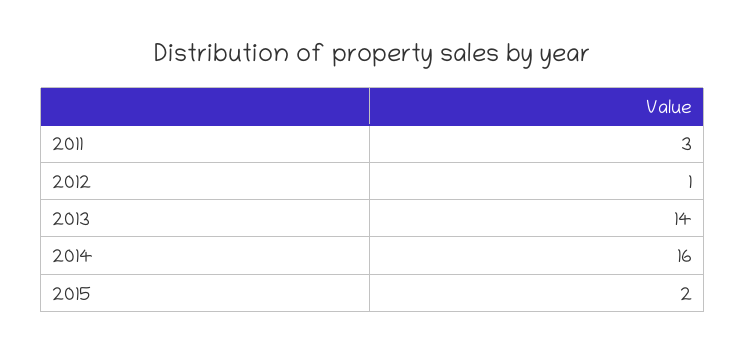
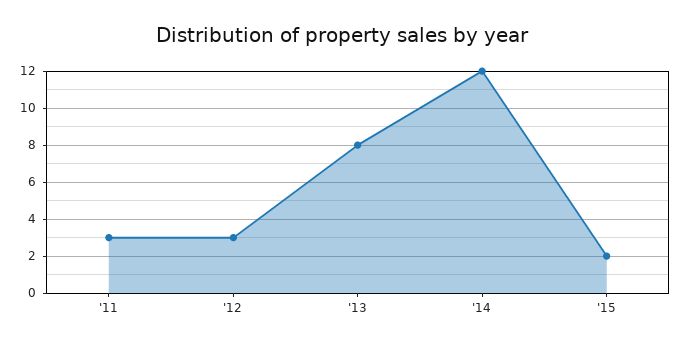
  {
    "2011": 3,
-   "2012": 1,
+   "2012": 3,
-   "2013": 14,
+   "2013": 8,
-   "2014": 16,
+   "2014": 12,
    "2015": 2
  }

